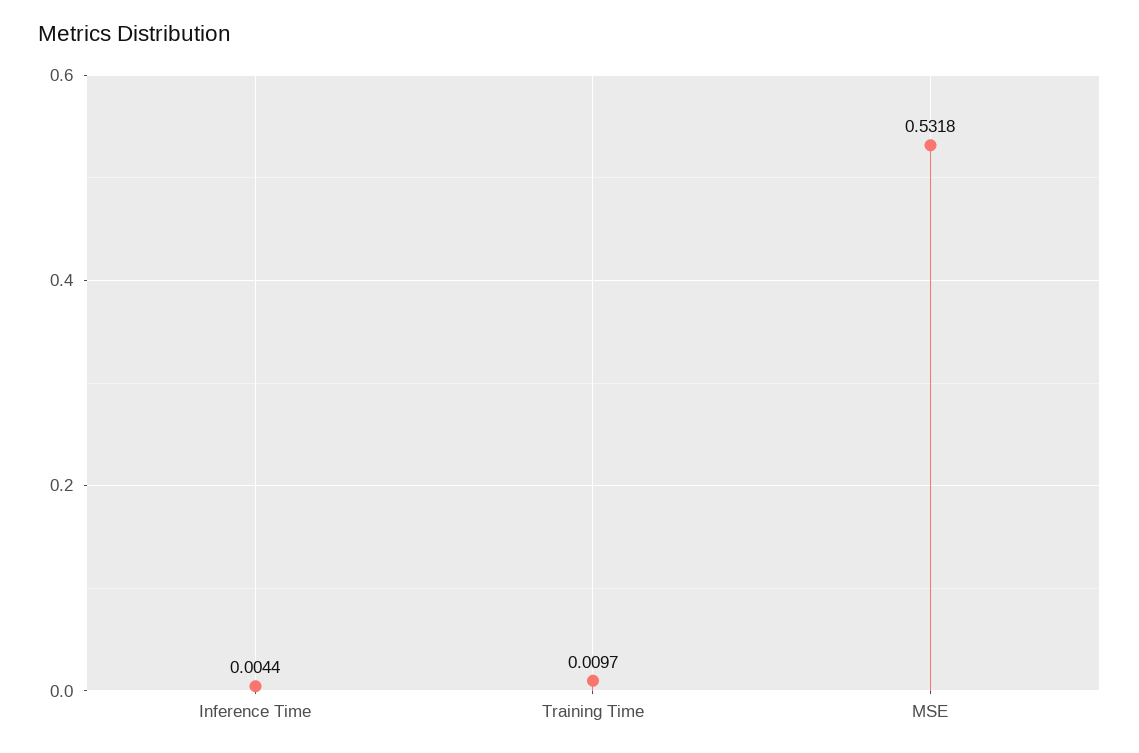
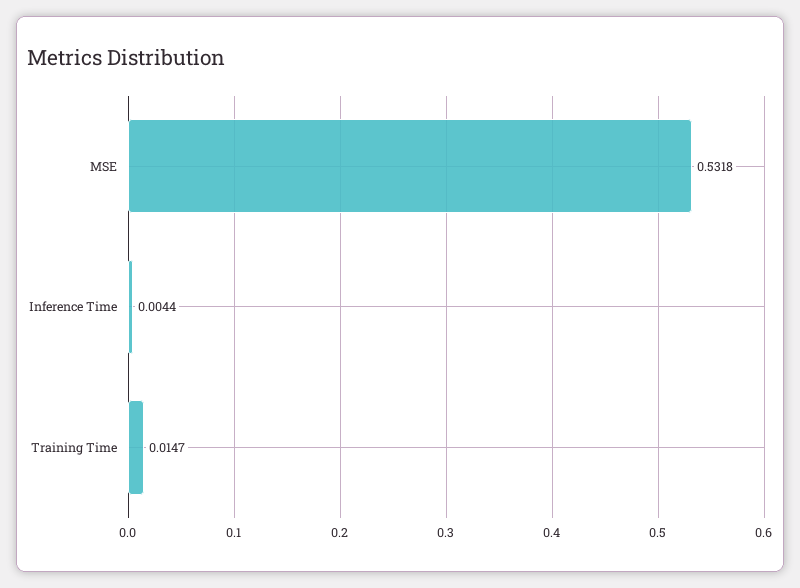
  {
    "Inference Time": 0.0044,
-   "Training Time": 0.0097,
+   "Training Time": 0.0147,
    "MSE": 0.5318
  }

